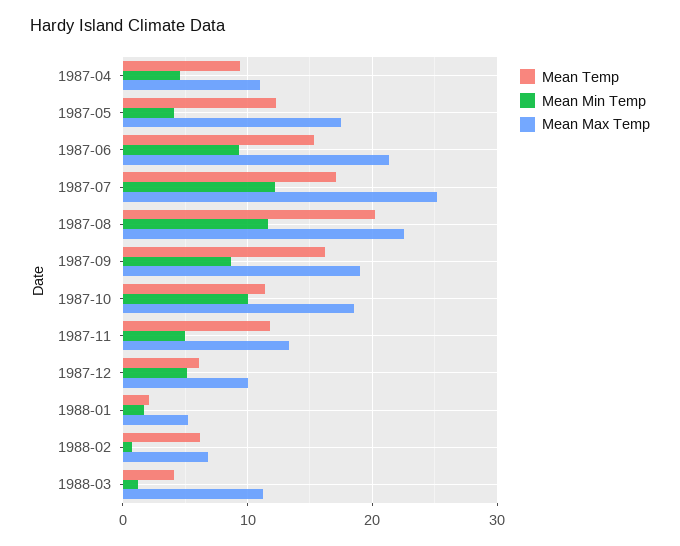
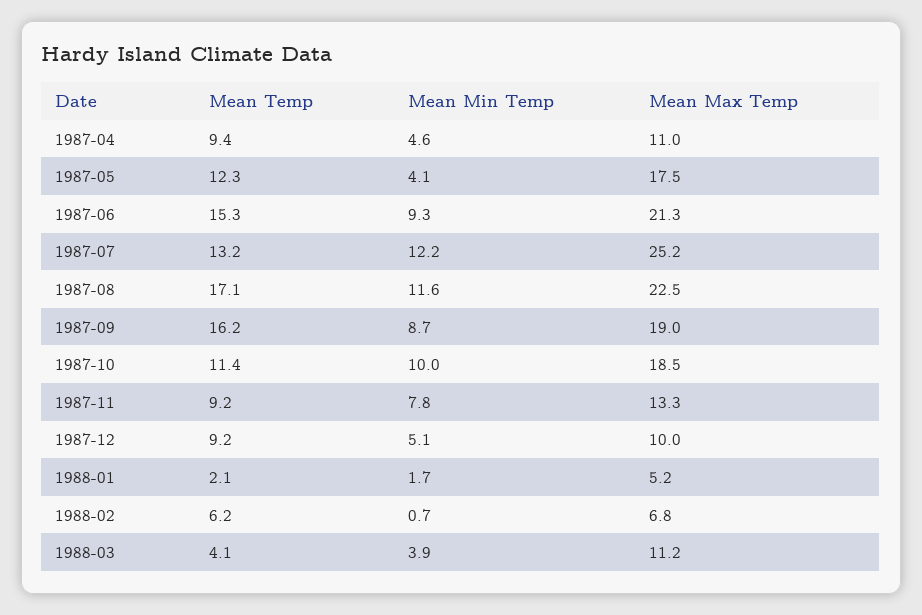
  {
    "Mean Temp": {
      "1987-04": 9.4,
      "1987-05": 12.3,
      "1987-06": 15.3,
-     "1987-07": 17,
+     "1987-07": 13.2,
-     "1987-08": 20,
+     "1987-08": 17.1,
      "1987-09": 16.2,
      "1987-10": 11.4,
-     "1987-11": 12,
+     "1987-11": 9.2,
-     "1987-12": 6,
+     "1987-12": 9.2,
      "1988-01": 2.1,
      "1988-02": 6.2,
      "1988-03": 4.1
    },
    "Mean Min Temp": {
      "1987-04": 4.6,
      "1987-05": 4.1,
      "1987-06": 9.3,
      "1987-07": 12.2,
      "1987-08": 11.6,
      "1987-09": 8.7,
      "1987-10": 10,
-     "1987-11": 5,
+     "1987-11": 7.8,
      "1987-12": 5.1,
      "1988-01": 1.7,
      "1988-02": 0.7,
-     "1988-03": 1
+     "1988-03": 3.9
    },
    "Mean Max Temp": {
      "1987-04": 11,
      "1987-05": 17.5,
      "1987-06": 21.3,
      "1987-07": 25.2,
      "1987-08": 22.5,
      "1987-09": 19,
      "1987-10": 18.5,
      "1987-11": 13.3,
      "1987-12": 10,
      "1988-01": 5.2,
      "1988-02": 6.8,
      "1988-03": 11.2
    }
  }

